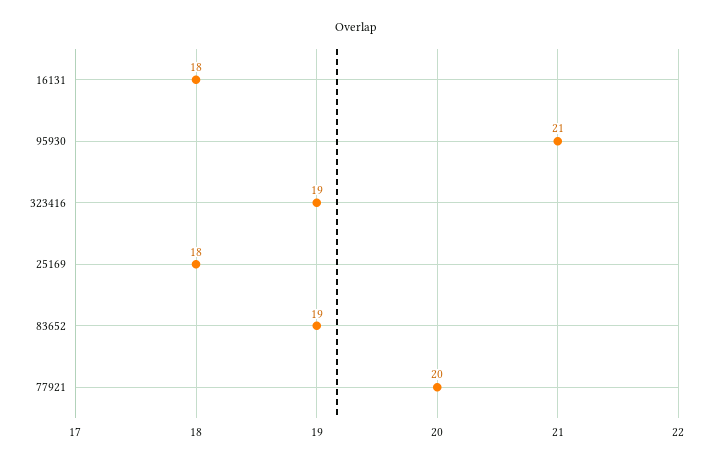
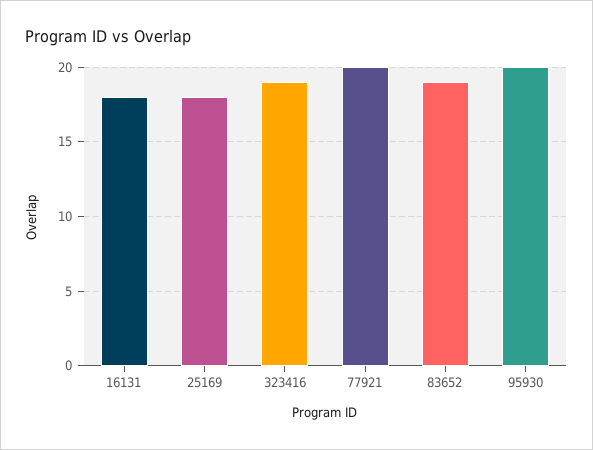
  {
    "16131": 18,
-   "95930": 21,
+   "95930": 20,
    "323416": 19,
    "25169": 18,
    "83652": 19,
    "77921": 20
  }

